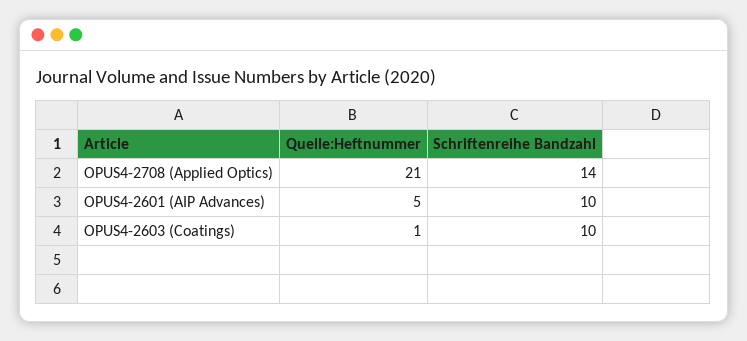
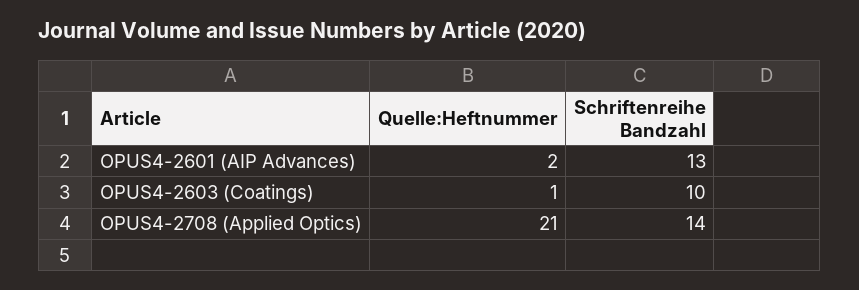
  {
    "Quelle:Heftnummer": {
      "OPUS4-2708 (Applied Optics)": 21,
-     "OPUS4-2601 (AIP Advances)": 5,
+     "OPUS4-2601 (AIP Advances)": 2,
      "OPUS4-2603 (Coatings)": 1
    },
    "Schriftenreihe Bandzahl": {
      "OPUS4-2708 (Applied Optics)": 14,
-     "OPUS4-2601 (AIP Advances)": 10,
+     "OPUS4-2601 (AIP Advances)": 13,
      "OPUS4-2603 (Coatings)": 10
    }
  }

